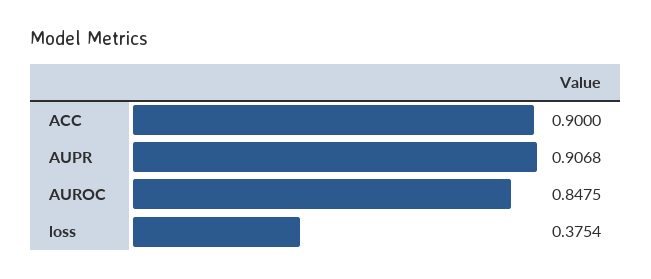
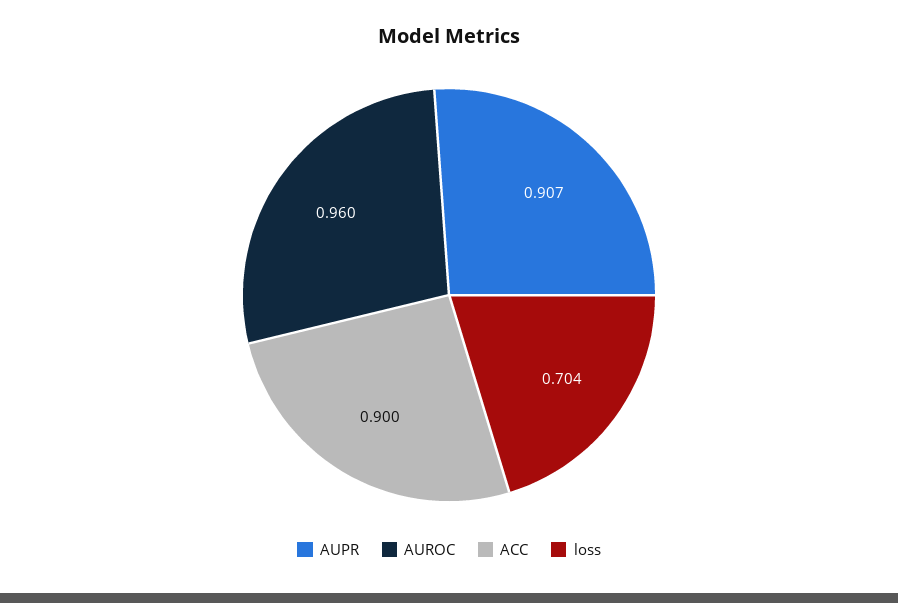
  {
    "ACC": 0.9,
    "AUPR": 0.9068,
-   "AUROC": 0.8475,
+   "AUROC": 0.96,
-   "loss": 0.3754
+   "loss": 0.704
  }

